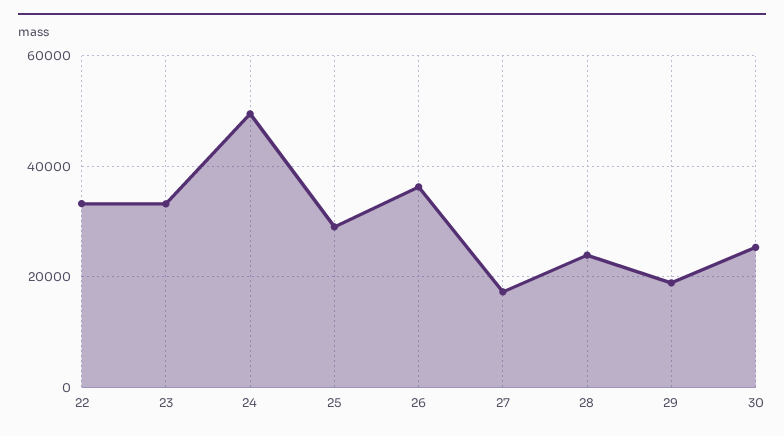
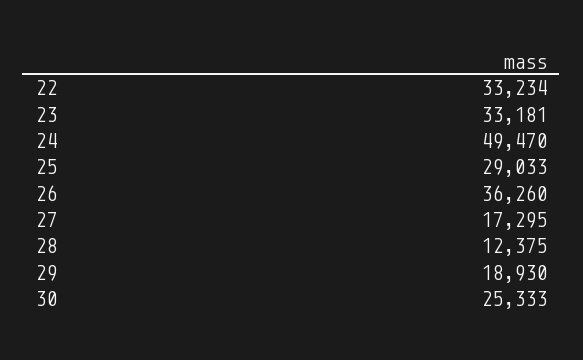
  {
    "22": 33234,
    "23": 33181,
    "24": 49470,
    "25": 29033,
    "26": 36260,
    "27": 17295,
-   "28": 24000,
+   "28": 12375,
    "29": 18930,
    "30": 25333
  }

